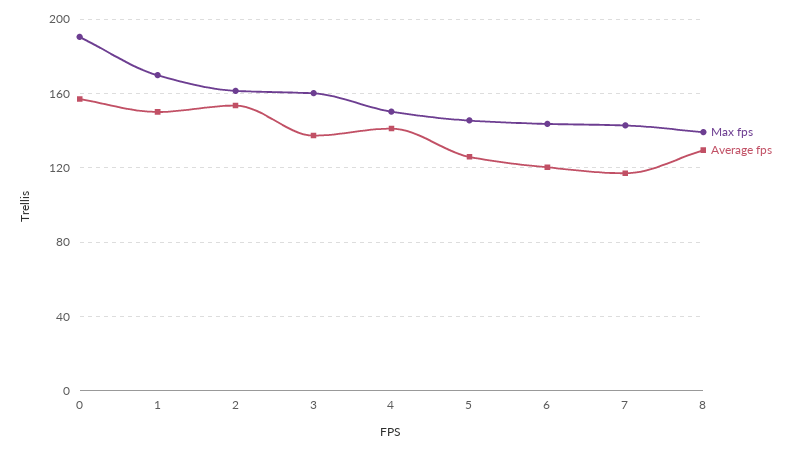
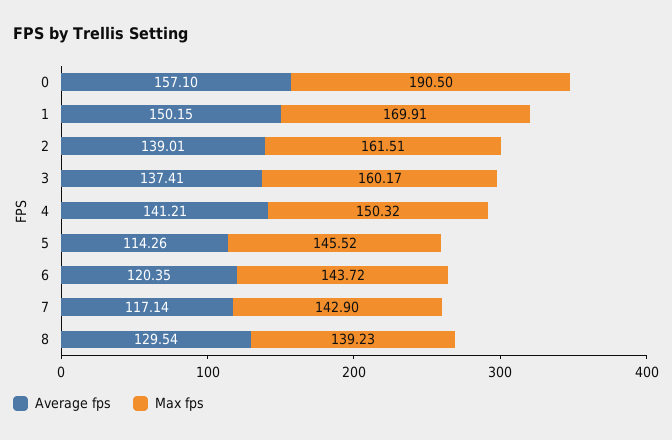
  {
    "Max fps": {
      "0": 190.5,
      "1": 169.91,
      "2": 161.51,
      "3": 160.17,
      "4": 150.32,
      "5": 145.52,
      "6": 143.72,
      "7": 142.9,
      "8": 139.23
    },
    "Average fps": {
      "0": 157.1,
      "1": 150.15,
-     "2": 155,
+     "2": 139.01,
      "3": 137.41,
      "4": 141.21,
-     "5": 125,
+     "5": 114.26,
      "6": 120.35,
      "7": 117.14,
      "8": 129.54
    }
  }

